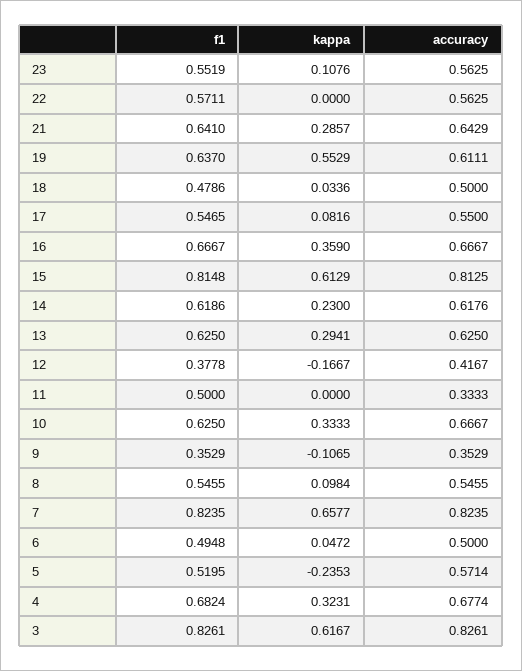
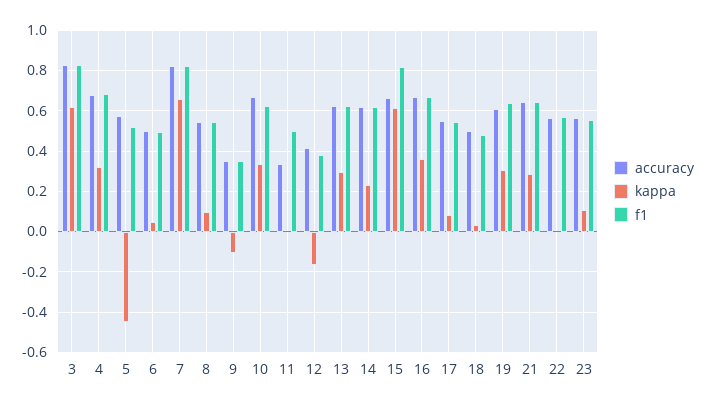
  {
    "f1": {
      "23": 0.5519,
      "22": 0.5711,
      "21": 0.641,
      "19": 0.637,
      "18": 0.4786,
      "17": 0.5465,
      "16": 0.6667,
      "15": 0.8148,
      "14": 0.6186,
      "13": 0.625,
      "12": 0.3778,
      "11": 0.5,
      "10": 0.625,
      "9": 0.3529,
      "8": 0.5455,
      "7": 0.8235,
      "6": 0.4948,
      "5": 0.5195,
      "4": 0.6824,
      "3": 0.8261
    },
    "kappa": {
      "23": 0.1076,
      "22": 0,
      "21": 0.2857,
-     "19": 0.5529,
+     "19": 0.3,
      "18": 0.0336,
      "17": 0.0816,
      "16": 0.359,
      "15": 0.6129,
      "14": 0.23,
      "13": 0.2941,
      "12": -0.1667,
      "11": 0,
      "10": 0.3333,
      "9": -0.1065,
      "8": 0.0984,
      "7": 0.6577,
      "6": 0.0472,
-     "5": -0.2353,
+     "5": -0.45,
      "4": 0.3231,
      "3": 0.6167
    },
    "accuracy": {
      "23": 0.5625,
      "22": 0.5625,
      "21": 0.6429,
      "19": 0.6111,
      "18": 0.5,
      "17": 0.55,
      "16": 0.6667,
-     "15": 0.8125,
+     "15": 0.65,
      "14": 0.6176,
      "13": 0.625,
      "12": 0.4167,
      "11": 0.3333,
      "10": 0.6667,
      "9": 0.3529,
      "8": 0.5455,
      "7": 0.8235,
      "6": 0.5,
      "5": 0.5714,
      "4": 0.6774,
      "3": 0.8261
    }
  }

